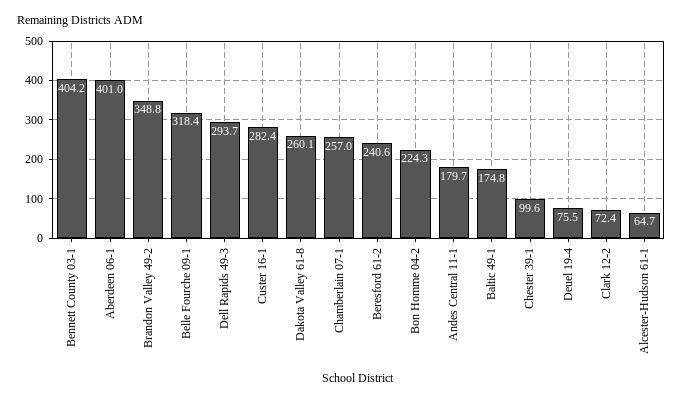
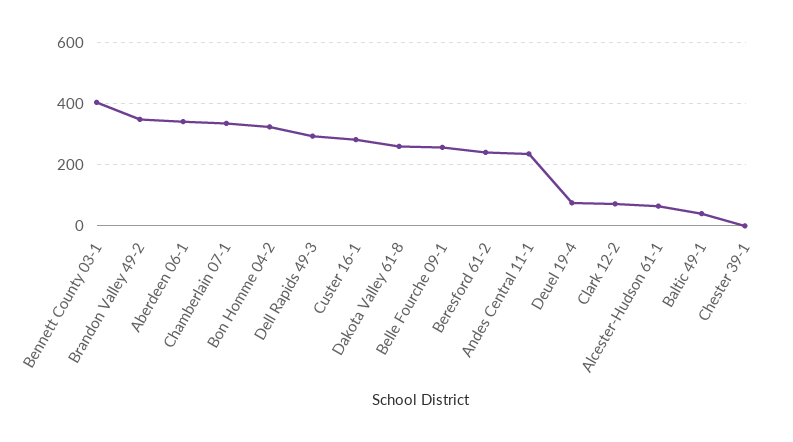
  {
    "Bennett County 03-1": 404.2,
-   "Aberdeen 06-1": 401,
+   "Aberdeen 06-1": 340,
    "Brandon Valley 49-2": 348.8,
-   "Belle Fourche 09-1": 318.4,
+   "Belle Fourche 09-1": 260,
    "Dell Rapids 49-3": 293.7,
    "Custer 16-1": 282.4,
    "Dakota Valley 61-8": 260.1,
-   "Chamberlain 07-1": 257,
+   "Chamberlain 07-1": 340,
    "Beresford 61-2": 240.6,
-   "Bon Homme 04-2": 224.3,
+   "Bon Homme 04-2": 320,
-   "Andes Central 11-1": 179.7,
+   "Andes Central 11-1": 240,
-   "Baltic 49-1": 174.8,
+   "Baltic 49-1": 40,
-   "Chester 39-1": 99.6,
+   "Chester 39-1": 0,
    "Deuel 19-4": 75.5,
    "Clark 12-2": 72.4,
    "Alcester-Hudson 61-1": 64.7
  }

